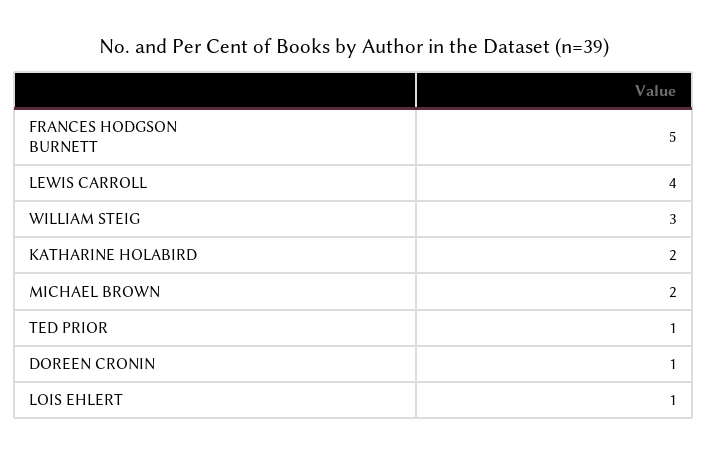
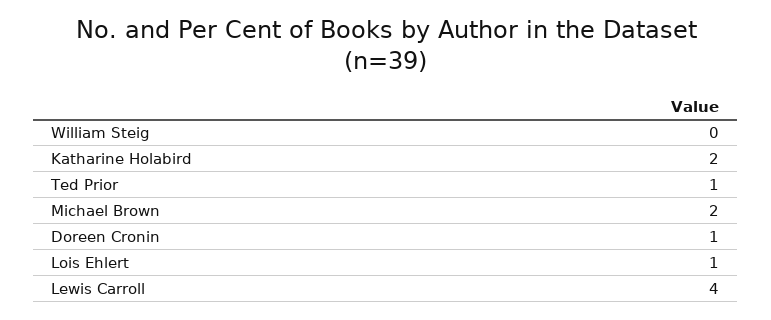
  {
-   "FRANCES HODGSON BURNETT": 5,
    "LEWIS CARROLL": 4,
-   "WILLIAM STEIG": 3,
+   "WILLIAM STEIG": 0,
    "KATHARINE HOLABIRD": 2,
    "MICHAEL BROWN": 2,
    "TED PRIOR": 1,
    "DOREEN CRONIN": 1,
    "LOIS EHLERT": 1
  }

